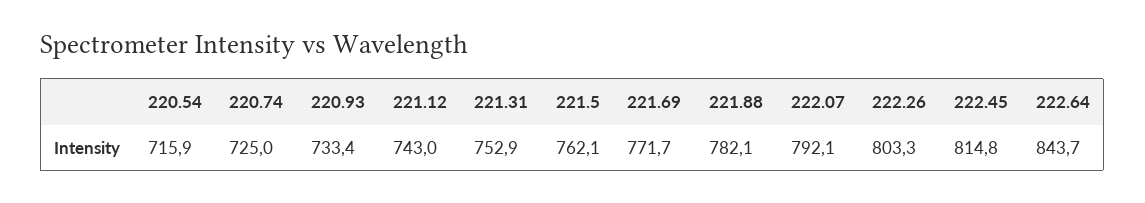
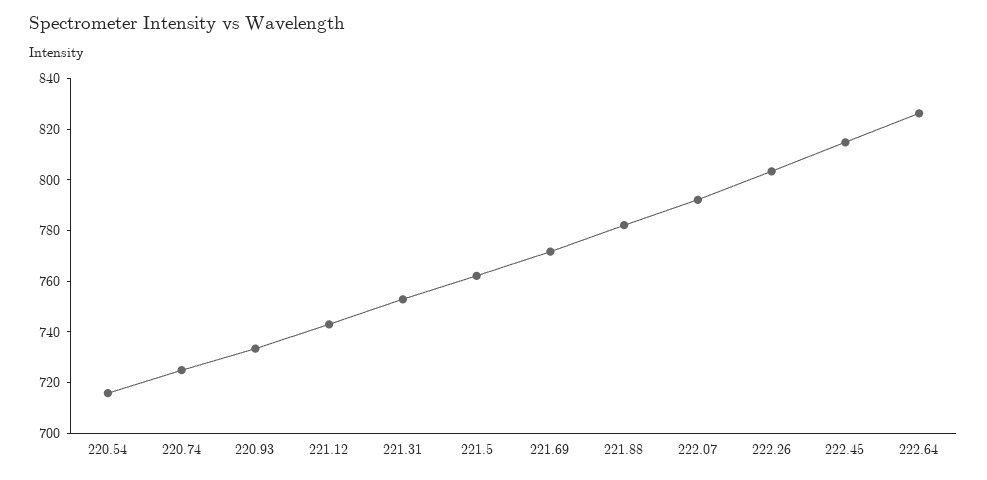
  {
    "220.54": 715.9,
    "220.74": 725,
    "220.93": 733.4,
    "221.12": 743,
    "221.31": 752.9,
    "221.5": 762.1,
    "221.69": 771.7,
    "221.88": 782.1,
    "222.07": 792.1,
    "222.26": 803.3,
    "222.45": 814.8,
-   "222.64": 843.7
+   "222.64": 825
  }

